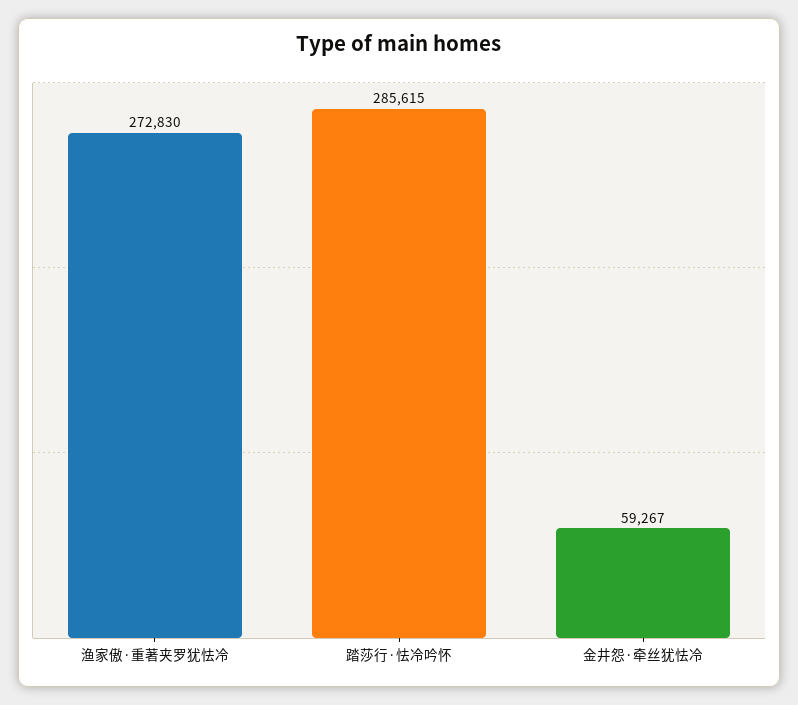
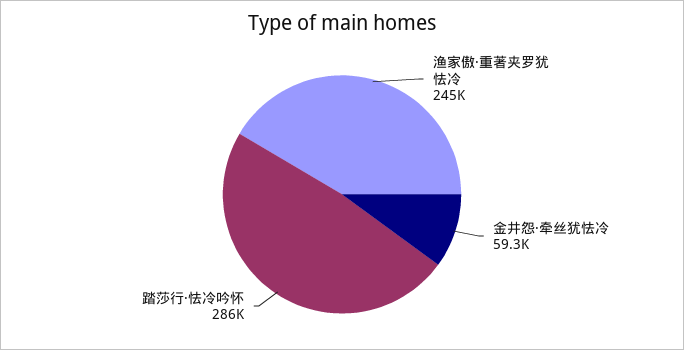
  {
-   "渔家傲·重著夹罗犹怯冷": 272830,
+   "渔家傲·重著夹罗犹怯冷": 245000,
    "踏莎行·怯冷吟怀": 285615,
    "金井怨·牵丝犹怯冷": 59267
  }

